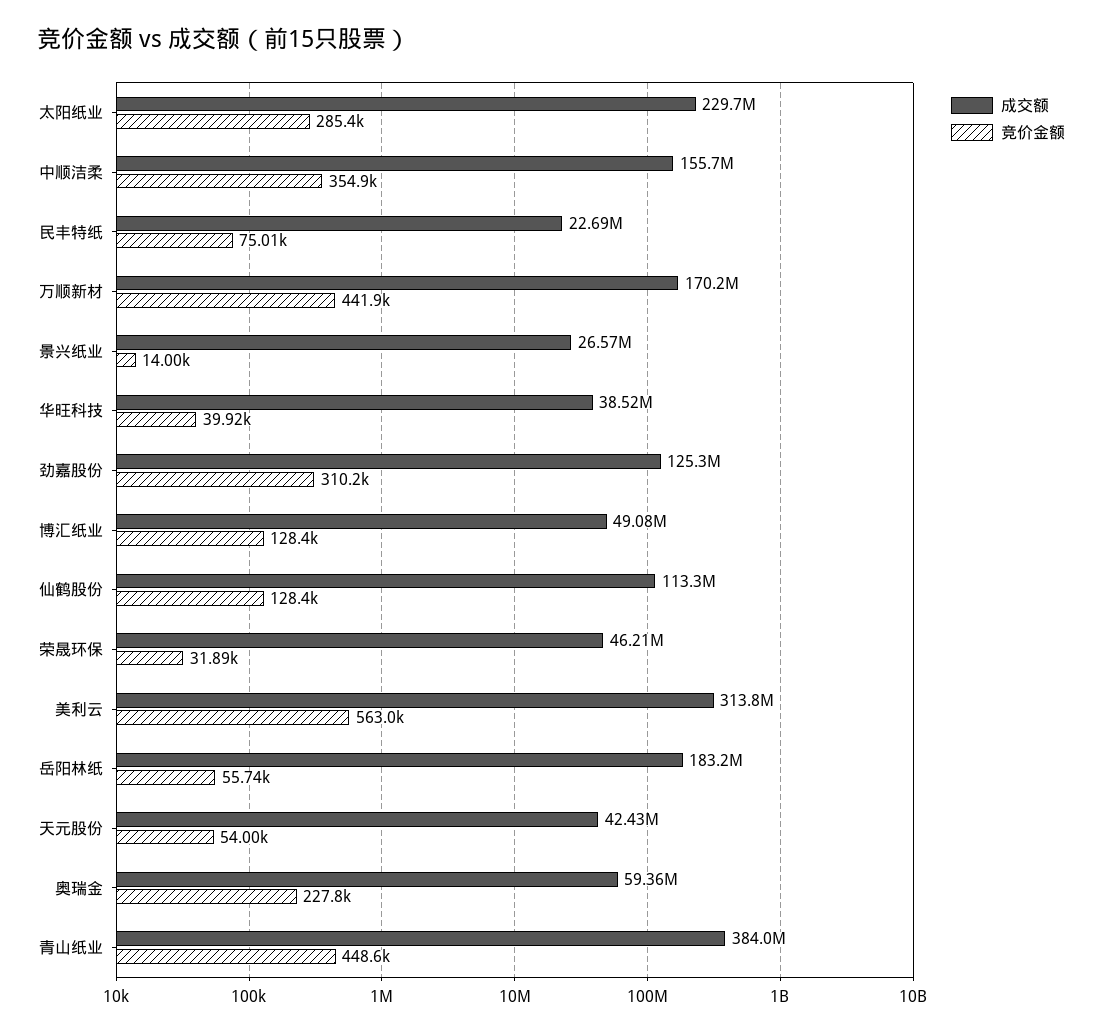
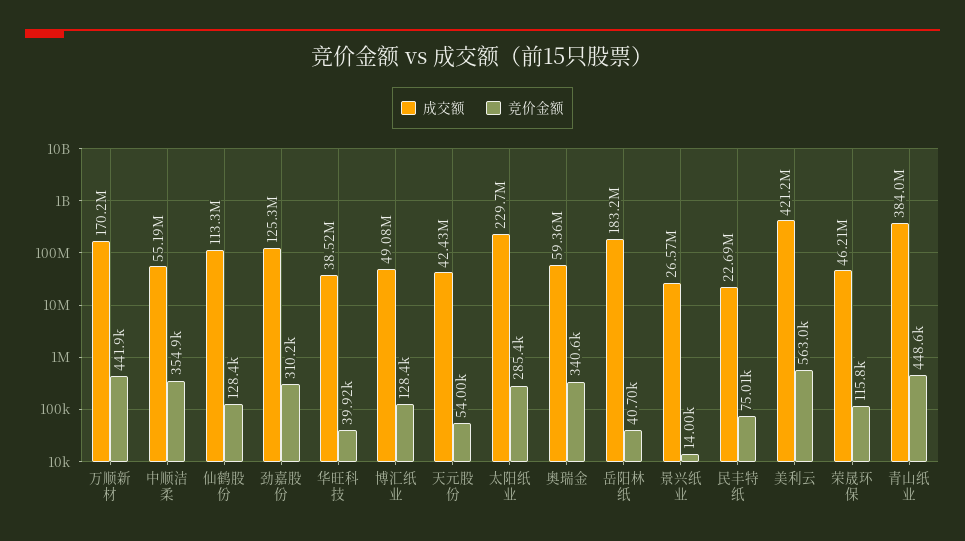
  {
    "成交额": {
      "太阳纸业": 229700000,
-     "中顺洁柔": 155700000,
+     "中顺洁柔": 55190000,
      "民丰特纸": 22690000,
      "万顺新材": 170200000,
      "景兴纸业": 26570000,
      "华旺科技": 38520000,
      "劲嘉股份": 125300000,
      "博汇纸业": 49080000,
      "仙鹤股份": 113300000,
      "荣晟环保": 46210000,
-     "美利云": 313800000,
+     "美利云": 421200000,
      "岳阳林纸": 183200000,
      "天元股份": 42430000,
      "奥瑞金": 59360000,
      "青山纸业": 384000000
    },
    "竞价金额": {
      "太阳纸业": 285400,
      "中顺洁柔": 354900,
      "民丰特纸": 75010,
      "万顺新材": 441900,
      "景兴纸业": 14000,
      "华旺科技": 39920,
      "劲嘉股份": 310200,
      "博汇纸业": 128400,
      "仙鹤股份": 128400,
-     "荣晟环保": 31890,
+     "荣晟环保": 115800,
      "美利云": 563000,
-     "岳阳林纸": 55740,
+     "岳阳林纸": 40700,
      "天元股份": 54000,
-     "奥瑞金": 227800,
+     "奥瑞金": 340600,
      "青山纸业": 448600
    }
  }

